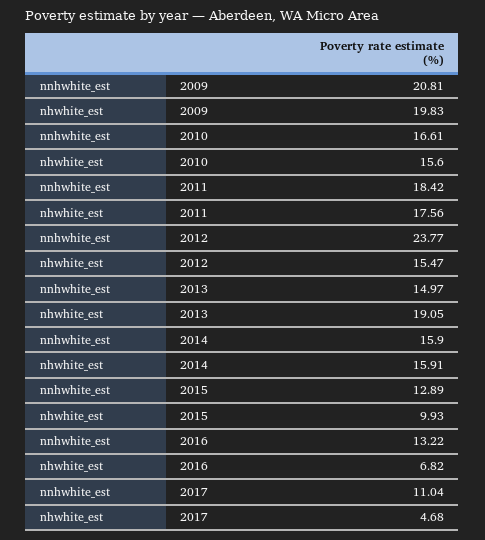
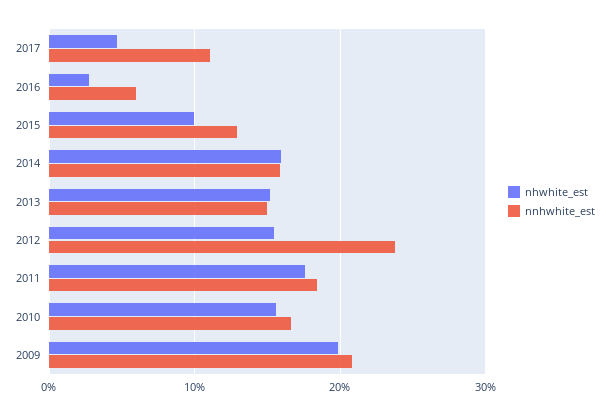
  {
    "nnhwhite_est": {
      "2009": 20.81,
      "2010": 16.61,
      "2011": 18.42,
      "2012": 23.77,
      "2013": 14.97,
      "2014": 15.9,
      "2015": 12.89,
-     "2016": 13.22,
+     "2016": 6,
      "2017": 11.04
    },
    "nhwhite_est": {
      "2009": 19.83,
      "2010": 15.6,
      "2011": 17.56,
      "2012": 15.47,
-     "2013": 19.05,
+     "2013": 15,
      "2014": 15.91,
      "2015": 9.93,
-     "2016": 6.82,
+     "2016": 3,
      "2017": 4.68
    }
  }

